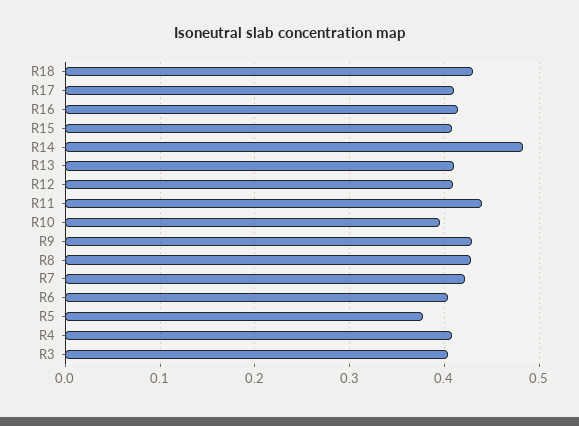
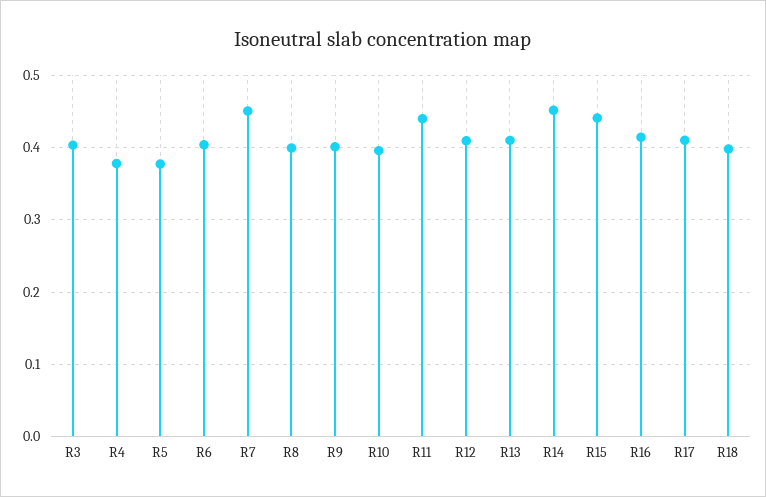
  {
-   "R18": 0.43,
+   "R18": 0.4,
    "R17": 0.41,
    "R16": 0.41,
-   "R15": 0.41,
+   "R15": 0.44,
-   "R14": 0.48,
+   "R14": 0.45,
    "R13": 0.41,
    "R12": 0.41,
    "R11": 0.44,
    "R10": 0.4,
-   "R9": 0.43,
+   "R9": 0.4,
-   "R8": 0.43,
+   "R8": 0.4,
-   "R7": 0.42,
+   "R7": 0.45,
    "R6": 0.4,
    "R5": 0.38,
-   "R4": 0.41,
+   "R4": 0.38,
    "R3": 0.4
  }

